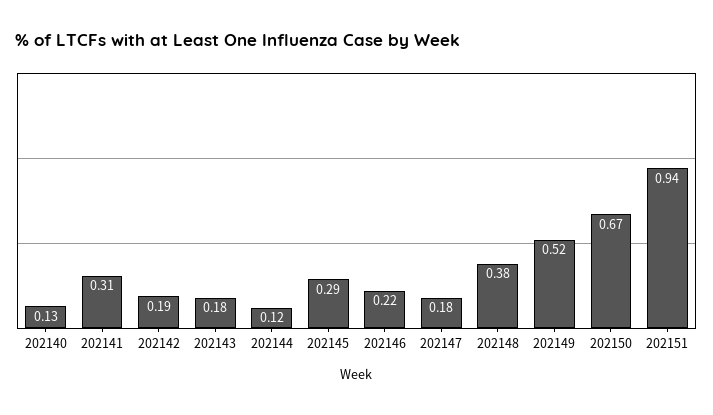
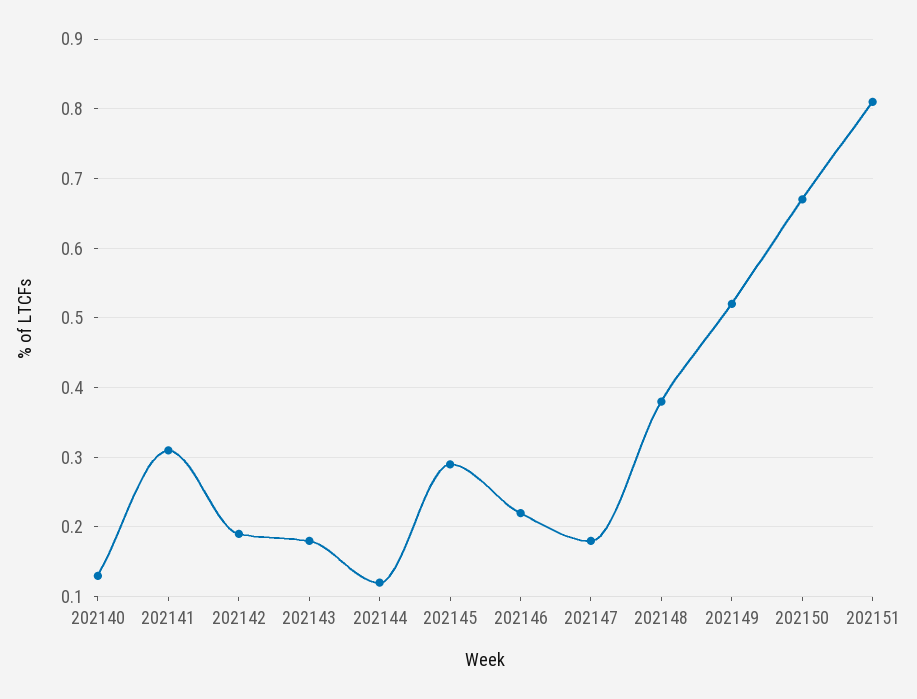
  {
    "202140": 0.13,
    "202141": 0.31,
    "202142": 0.19,
    "202143": 0.18,
    "202144": 0.12,
    "202145": 0.29,
    "202146": 0.22,
    "202147": 0.18,
    "202148": 0.38,
    "202149": 0.52,
    "202150": 0.67,
-   "202151": 0.94
+   "202151": 0.81
  }

